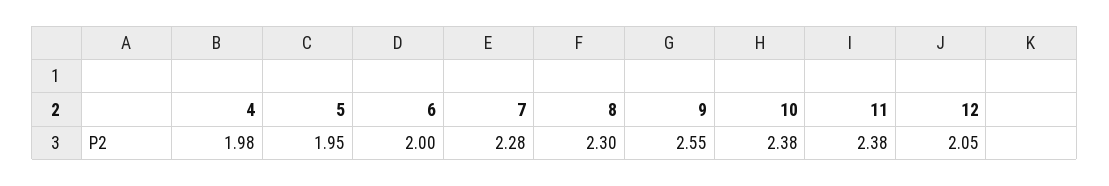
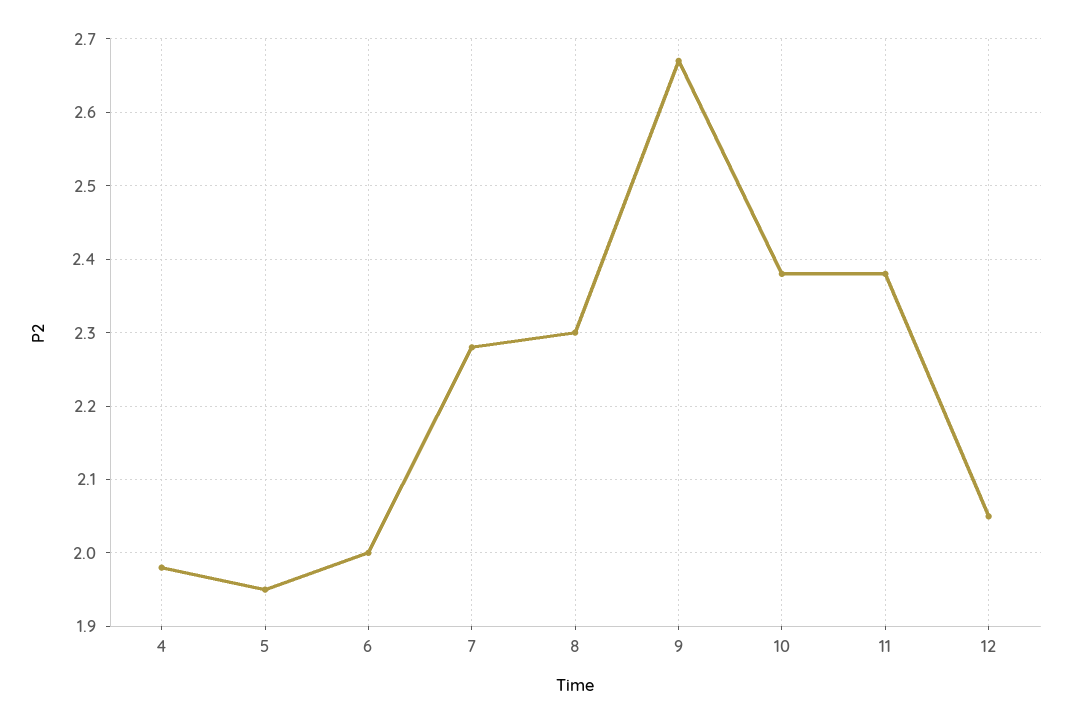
  {
    "4": 1.98,
    "5": 1.95,
    "6": 2,
    "7": 2.28,
    "8": 2.3,
-   "9": 2.55,
+   "9": 2.67,
    "10": 2.38,
    "11": 2.38,
    "12": 2.05
  }

